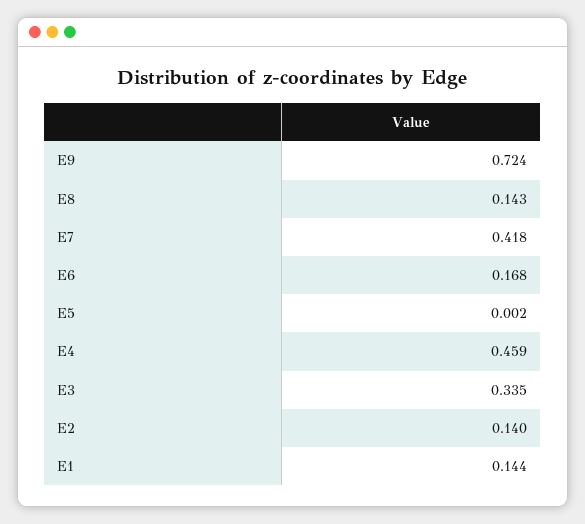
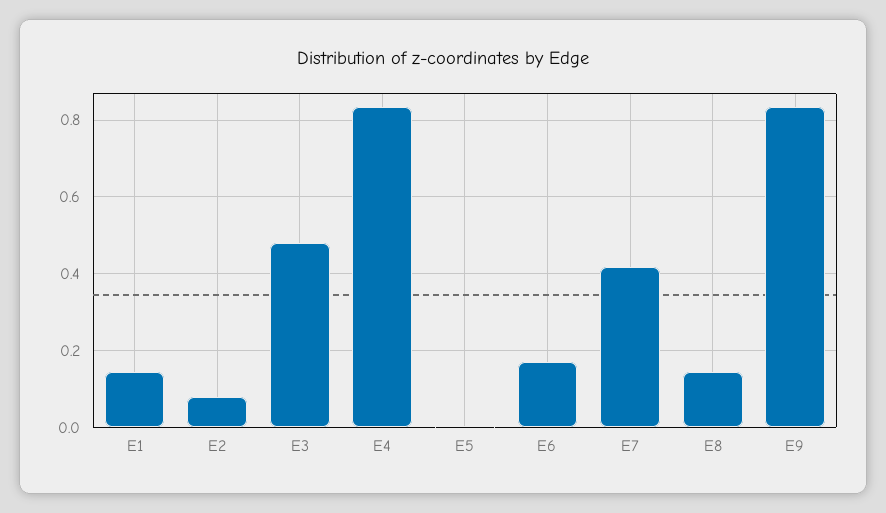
  {
-   "E9": 0.724,
+   "E9": 0.84,
    "E8": 0.143,
    "E7": 0.418,
    "E6": 0.168,
    "E5": 0.002,
-   "E4": 0.459,
+   "E4": 0.84,
-   "E3": 0.335,
+   "E3": 0.48,
-   "E2": 0.14,
+   "E2": 0.08,
    "E1": 0.144
  }

